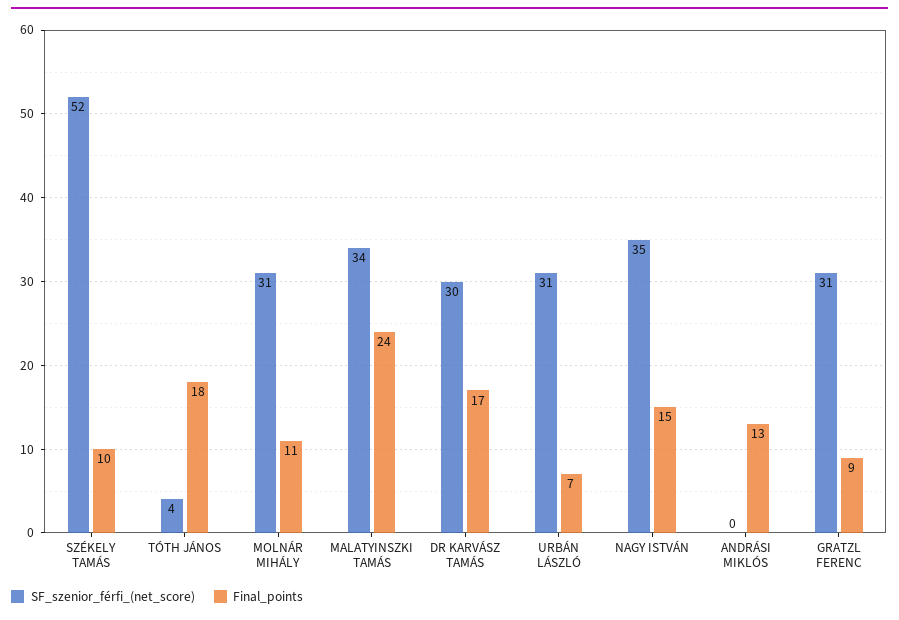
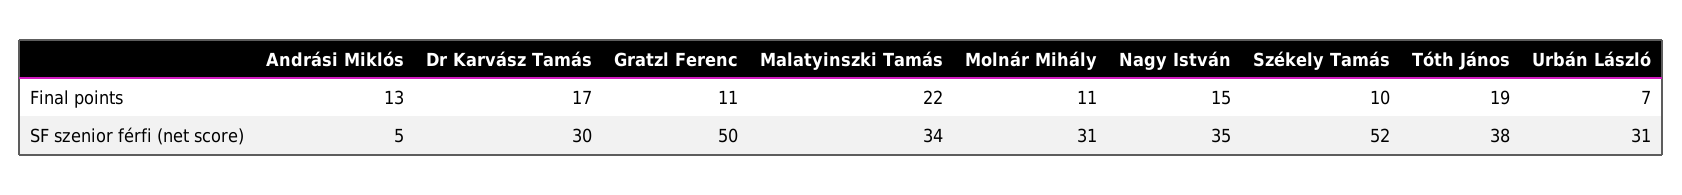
  {
    "SF_szenior_férfi_(net_score)": {
      "SZÉKELY TAMÁS": 52,
-     "TÓTH JÁNOS": 4,
+     "TÓTH JÁNOS": 38,
      "MOLNÁR MIHÁLY": 31,
      "MALATYINSZKI TAMÁS": 34,
      "DR KARVÁSZ TAMÁS": 30,
      "URBÁN LÁSZLÓ": 31,
      "NAGY ISTVÁN": 35,
-     "ANDRÁSI MIKLÓS": 0,
+     "ANDRÁSI MIKLÓS": 5,
-     "GRATZL FERENC": 31
+     "GRATZL FERENC": 50
    },
    "Final_points": {
      "SZÉKELY TAMÁS": 10,
-     "TÓTH JÁNOS": 18,
+     "TÓTH JÁNOS": 19,
      "MOLNÁR MIHÁLY": 11,
-     "MALATYINSZKI TAMÁS": 24,
+     "MALATYINSZKI TAMÁS": 22,
      "DR KARVÁSZ TAMÁS": 17,
      "URBÁN LÁSZLÓ": 7,
      "NAGY ISTVÁN": 15,
      "ANDRÁSI MIKLÓS": 13,
-     "GRATZL FERENC": 9
+     "GRATZL FERENC": 11
    }
  }

